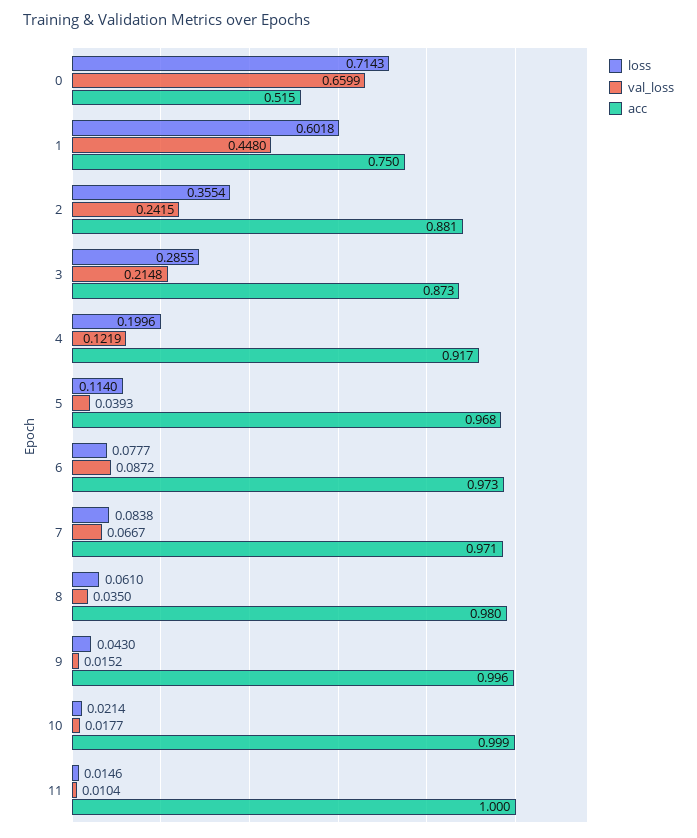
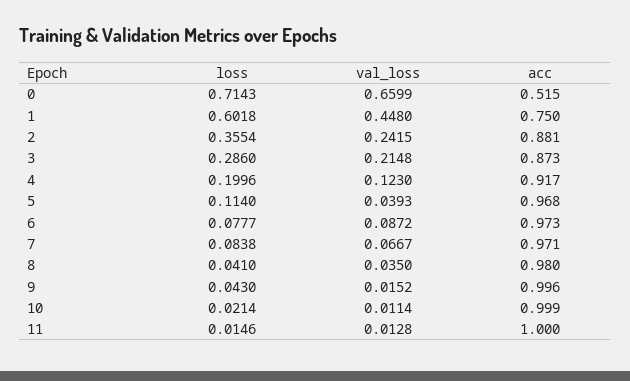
  {
    "loss": {
      "0": 0.7143,
      "1": 0.6018,
      "2": 0.3554,
-     "3": 0.2855,
+     "3": 0.286,
      "4": 0.1996,
      "5": 0.114,
      "6": 0.0777,
      "7": 0.0838,
-     "8": 0.061,
+     "8": 0.041,
      "9": 0.043,
      "10": 0.0214,
      "11": 0.0146
    },
    "val_loss": {
      "0": 0.6599,
      "1": 0.448,
      "2": 0.2415,
      "3": 0.2148,
-     "4": 0.1219,
+     "4": 0.123,
      "5": 0.0393,
      "6": 0.0872,
      "7": 0.0667,
      "8": 0.035,
      "9": 0.0152,
-     "10": 0.0177,
+     "10": 0.0114,
-     "11": 0.0104
+     "11": 0.0128
    },
    "acc": {
      "0": 0.515,
      "1": 0.75,
      "2": 0.881,
      "3": 0.873,
      "4": 0.917,
      "5": 0.968,
      "6": 0.973,
      "7": 0.971,
      "8": 0.98,
      "9": 0.996,
      "10": 0.999,
      "11": 1
    }
  }

